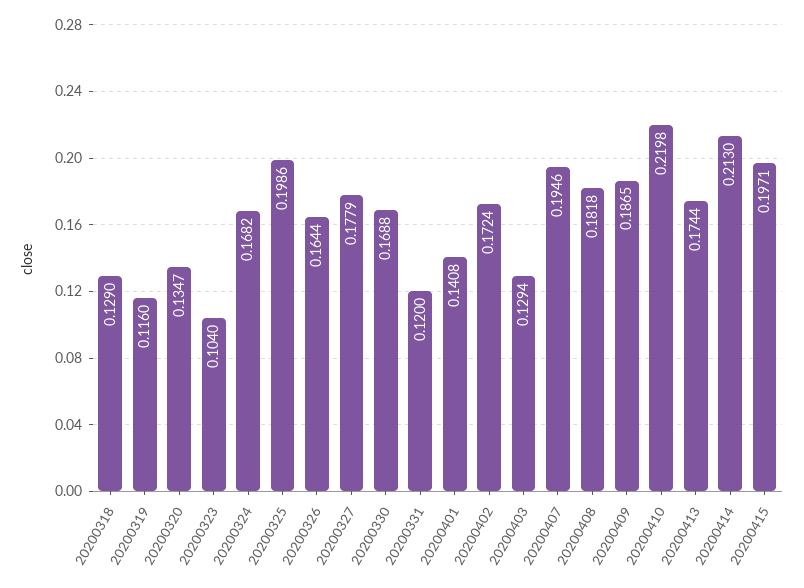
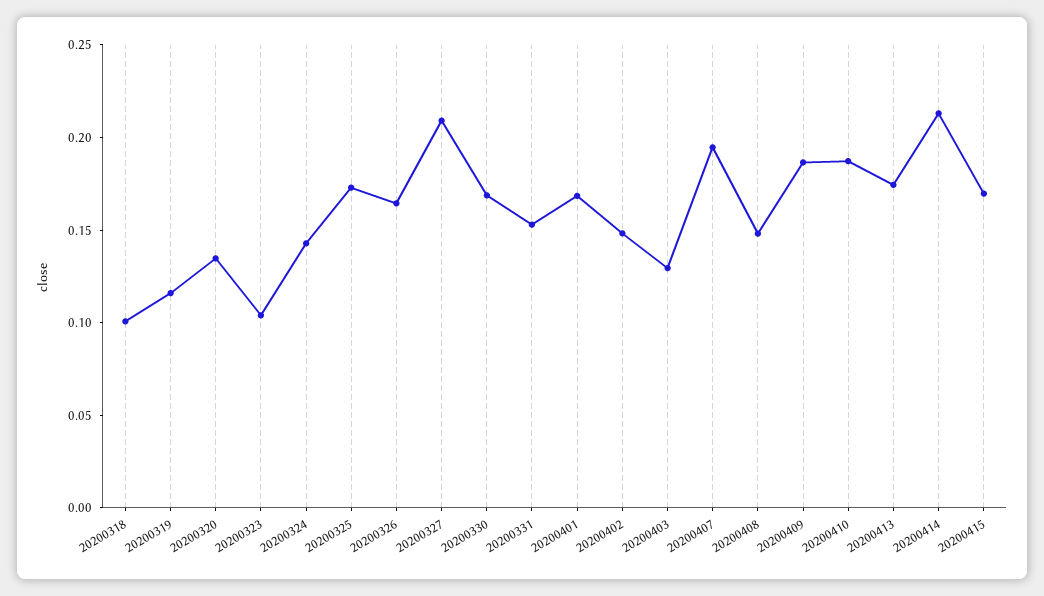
  {
-   "20200318": 0.129,
+   "20200318": 0.1,
    "20200319": 0.116,
    "20200320": 0.1347,
    "20200323": 0.104,
-   "20200324": 0.1682,
+   "20200324": 0.14,
-   "20200325": 0.1986,
+   "20200325": 0.17,
    "20200326": 0.1644,
-   "20200327": 0.1779,
+   "20200327": 0.21,
    "20200330": 0.1688,
-   "20200331": 0.12,
+   "20200331": 0.15,
-   "20200401": 0.1408,
+   "20200401": 0.17,
-   "20200402": 0.1724,
+   "20200402": 0.15,
    "20200403": 0.1294,
    "20200407": 0.1946,
-   "20200408": 0.1818,
+   "20200408": 0.15,
    "20200409": 0.1865,
-   "20200410": 0.2198,
+   "20200410": 0.19,
    "20200413": 0.1744,
    "20200414": 0.213,
-   "20200415": 0.1971
+   "20200415": 0.17
  }

